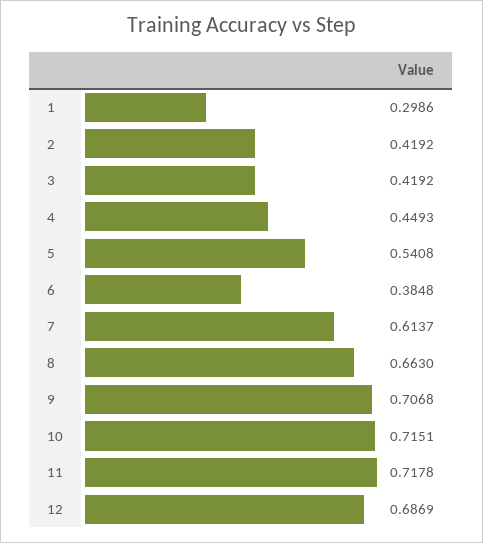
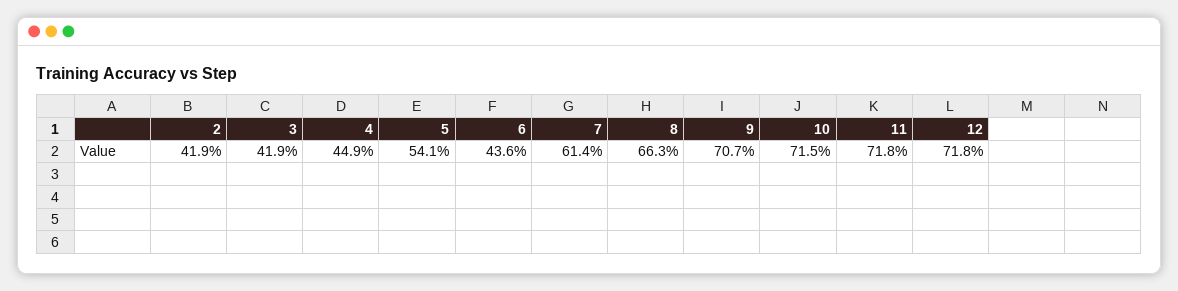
  {
-   "1": 0.2986,
    "2": 0.4192,
    "3": 0.4192,
    "4": 0.4493,
    "5": 0.5408,
-   "6": 0.3848,
+   "6": 0.436,
    "7": 0.6137,
    "8": 0.663,
    "9": 0.7068,
    "10": 0.7151,
    "11": 0.7178,
-   "12": 0.6869
+   "12": 0.718
  }

